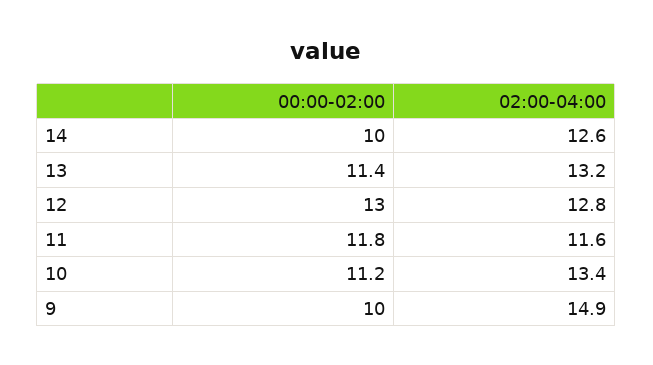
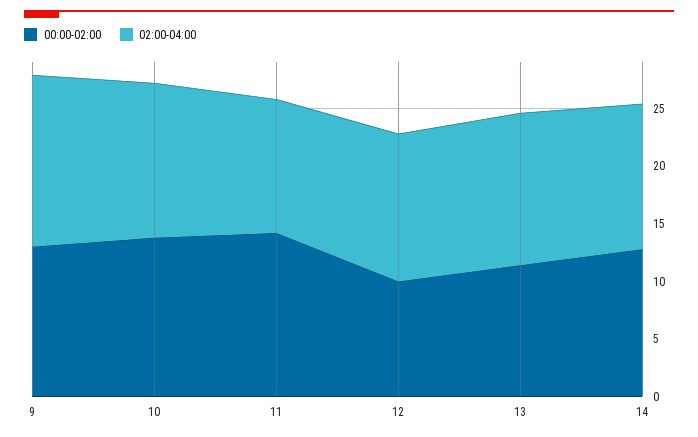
  {
    "00:00-02:00": {
-     "14": 10,
+     "14": 13,
      "13": 11.4,
-     "12": 13,
+     "12": 10,
-     "11": 11.8,
+     "11": 14,
-     "10": 11.2,
+     "10": 14,
-     "9": 10
+     "9": 13
    },
    "02:00-04:00": {
      "14": 12.6,
      "13": 13.2,
      "12": 12.8,
      "11": 11.6,
      "10": 13.4,
      "9": 14.9
    }
  }

